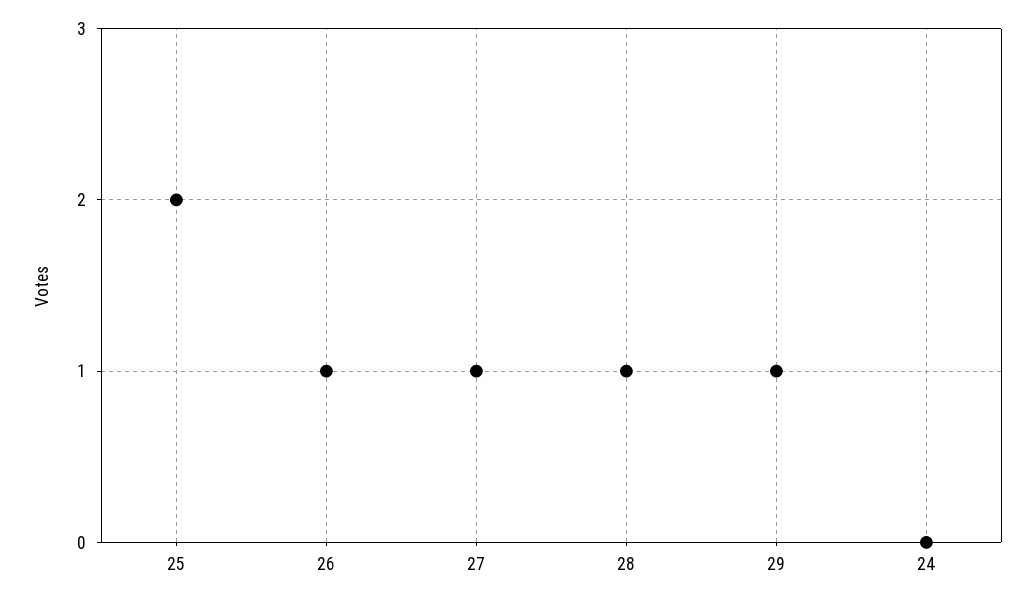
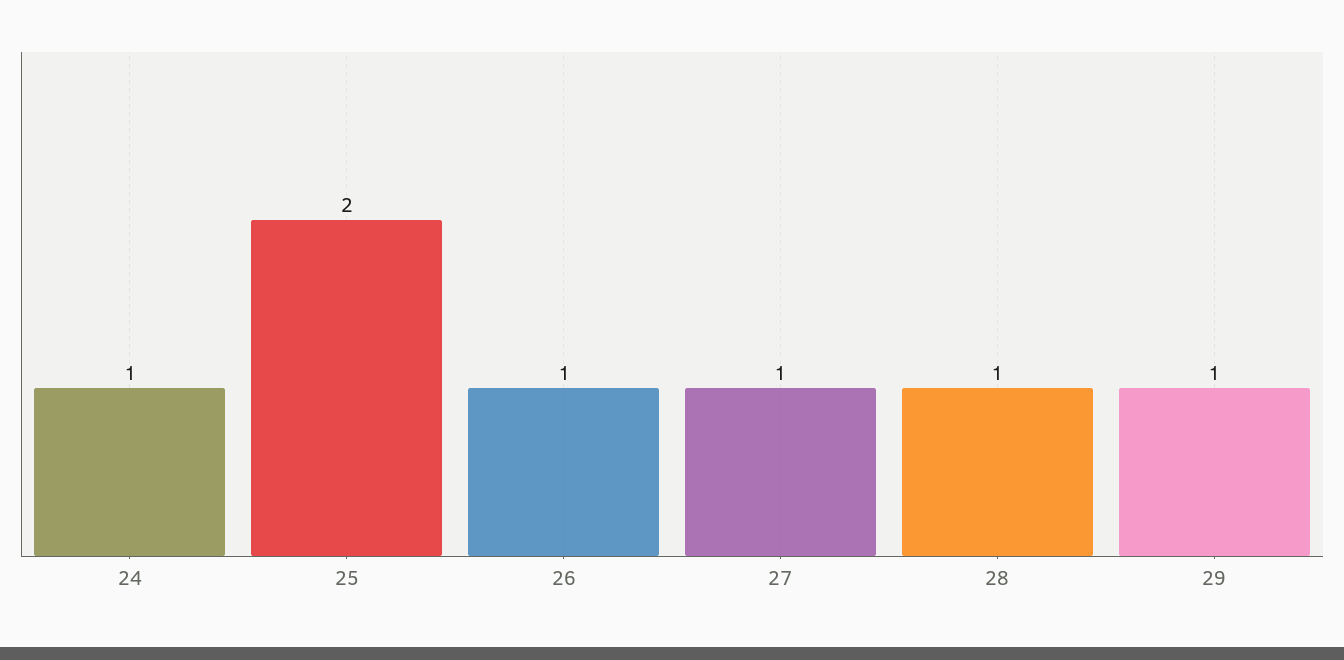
  {
    "25": 2,
    "26": 1,
    "27": 1,
    "28": 1,
    "29": 1,
-   "24": 0
+   "24": 1
  }

